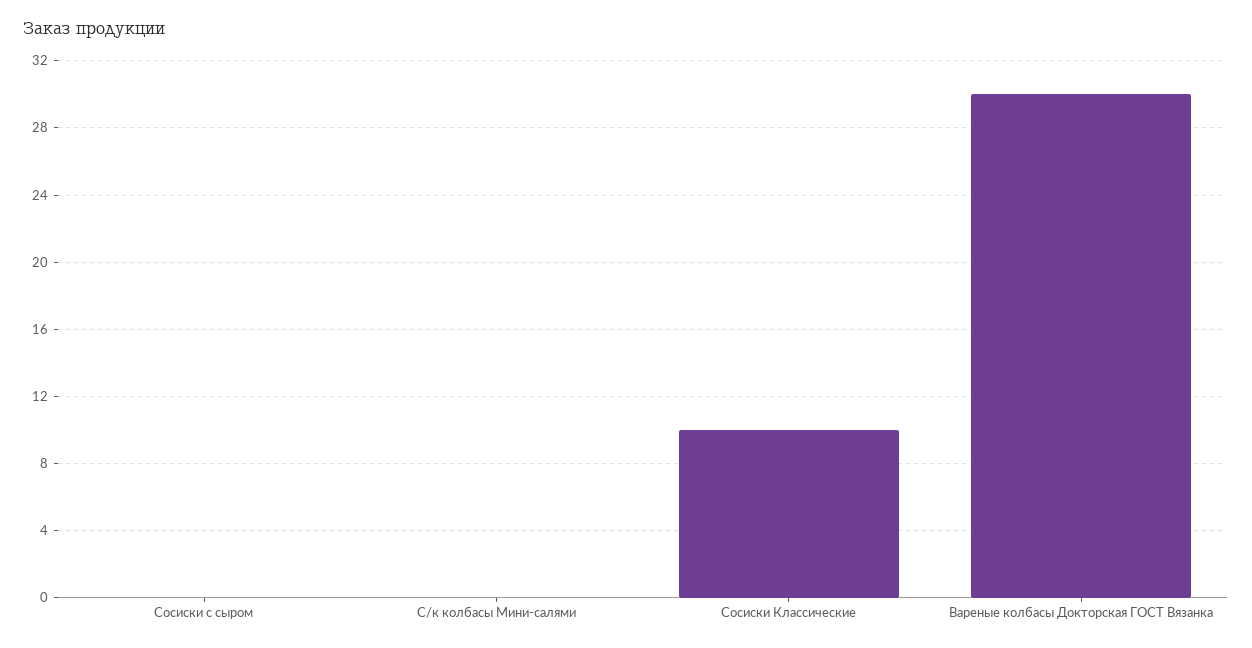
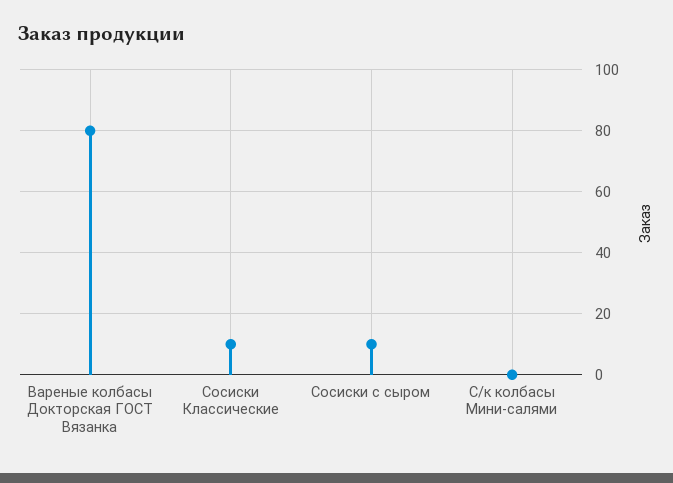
  {
-   "Сосиски с сыром": 0,
+   "Сосиски с сыром": 10,
    "С/к колбасы Мини-салями": 0,
    "Сосиски Классические": 10,
-   "Вареные колбасы Докторская ГОСТ Вязанка": 30
+   "Вареные колбасы Докторская ГОСТ Вязанка": 80
  }

